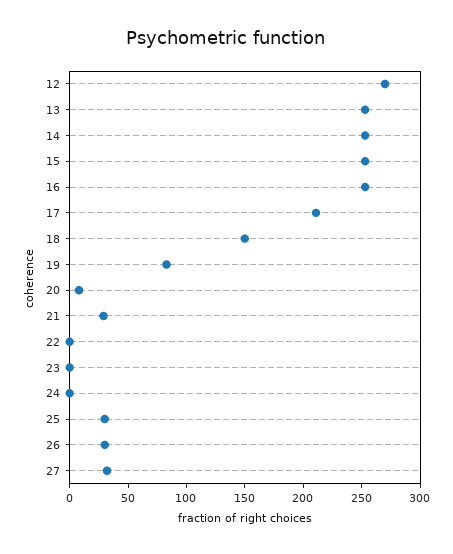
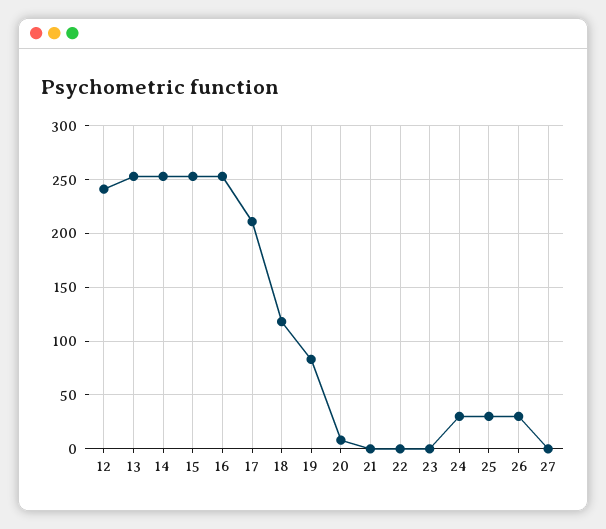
  {
-   "12": 270,
+   "12": 240,
    "13": 250,
    "14": 250,
    "15": 250,
    "16": 250,
    "17": 210,
-   "18": 150,
+   "18": 120,
    "19": 80,
    "20": 10,
-   "21": 30,
+   "21": 0,
    "22": 0,
    "23": 0,
-   "24": 0,
+   "24": 30,
    "25": 30,
    "26": 30,
-   "27": 30
+   "27": 0
  }

